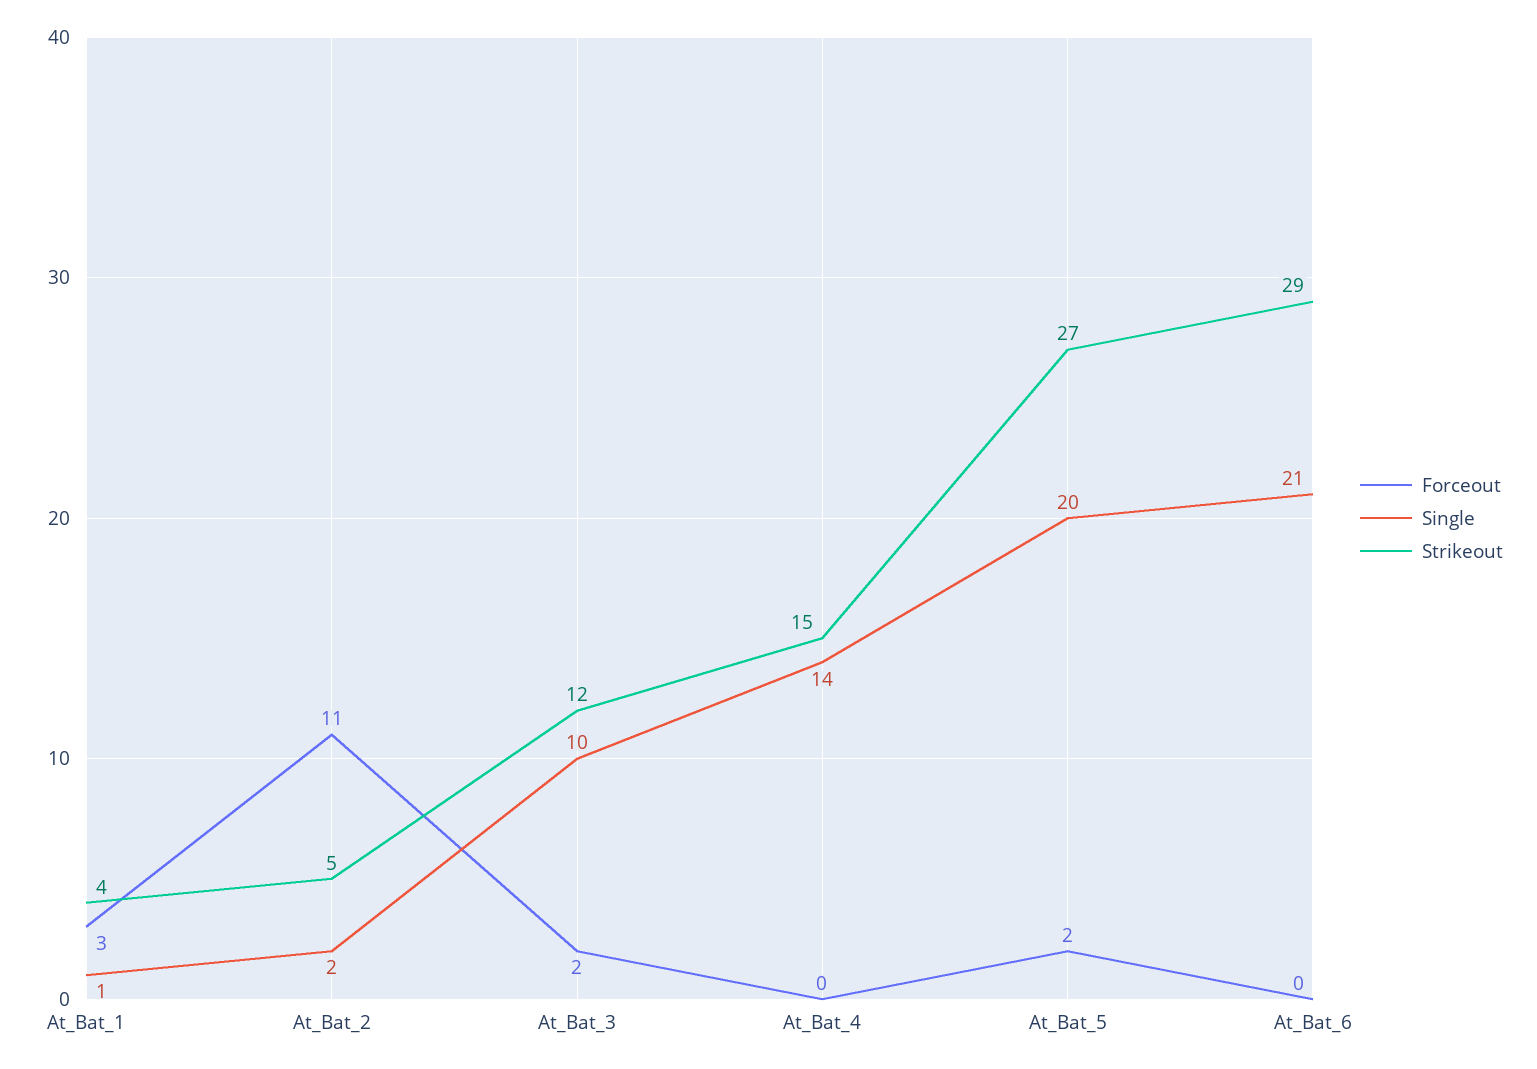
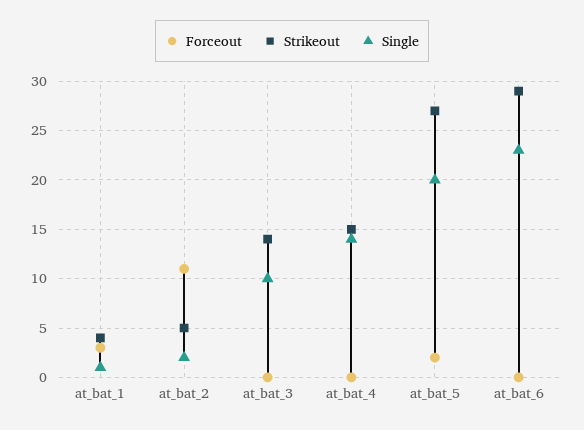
  {
    "Forceout": {
      "At_Bat_1": 3,
      "At_Bat_2": 11,
-     "At_Bat_3": 2,
+     "At_Bat_3": 0,
      "At_Bat_4": 0,
      "At_Bat_5": 2,
      "At_Bat_6": 0
    },
    "Single": {
      "At_Bat_1": 1,
      "At_Bat_2": 2,
      "At_Bat_3": 10,
      "At_Bat_4": 14,
      "At_Bat_5": 20,
-     "At_Bat_6": 21
+     "At_Bat_6": 23
    },
    "Strikeout": {
      "At_Bat_1": 4,
      "At_Bat_2": 5,
-     "At_Bat_3": 12,
+     "At_Bat_3": 14,
      "At_Bat_4": 15,
      "At_Bat_5": 27,
      "At_Bat_6": 29
    }
  }

